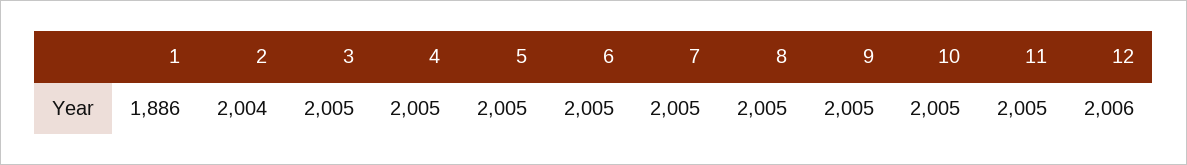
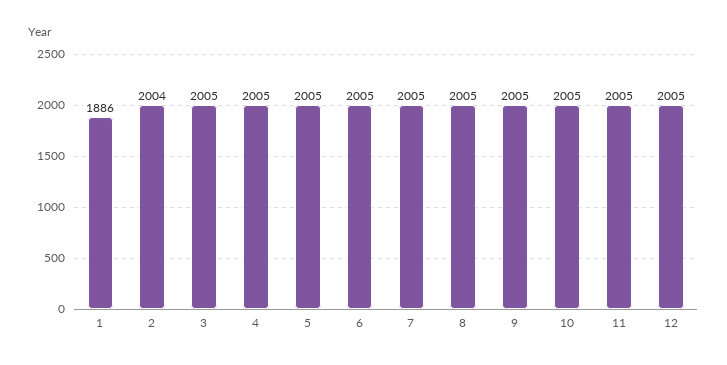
  {
    "1": 1886,
    "2": 2004,
    "3": 2005,
    "4": 2005,
    "5": 2005,
    "6": 2005,
    "7": 2005,
    "8": 2005,
    "9": 2005,
    "10": 2005,
    "11": 2005,
-   "12": 2006
+   "12": 2005
  }

